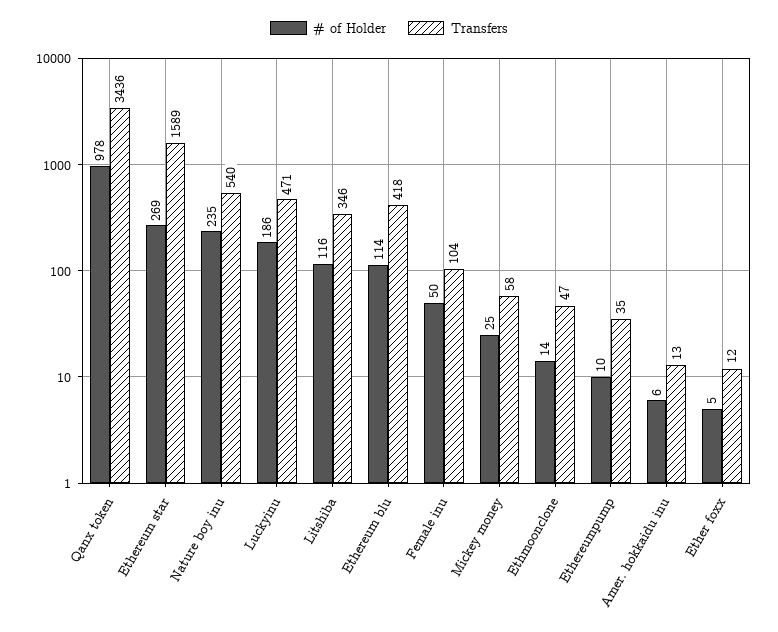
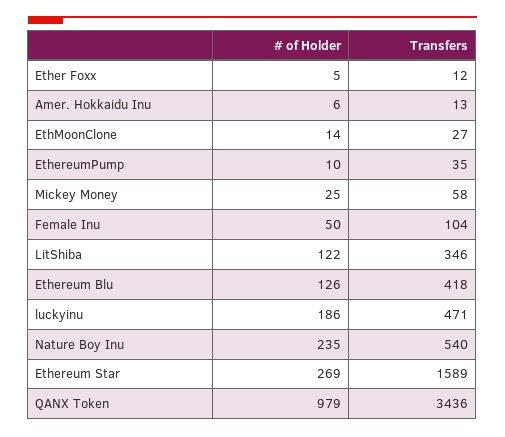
  {
    "# of Holder": {
-     "Qanx token": 978,
+     "Qanx token": 979,
      "Ethereum star": 269,
      "Nature boy inu": 235,
      "Luckyinu": 186,
-     "Litshiba": 116,
+     "Litshiba": 122,
-     "Ethereum blu": 114,
+     "Ethereum blu": 126,
      "Female inu": 50,
      "Mickey money": 25,
      "Ethmoonclone": 14,
      "Ethereumpump": 10,
      "Amer. hokkaidu inu": 6,
      "Ether foxx": 5
    },
    "Transfers": {
      "Qanx token": 3436,
      "Ethereum star": 1589,
      "Nature boy inu": 540,
      "Luckyinu": 471,
      "Litshiba": 346,
      "Ethereum blu": 418,
      "Female inu": 104,
      "Mickey money": 58,
-     "Ethmoonclone": 47,
+     "Ethmoonclone": 27,
      "Ethereumpump": 35,
      "Amer. hokkaidu inu": 13,
      "Ether foxx": 12
    }
  }

